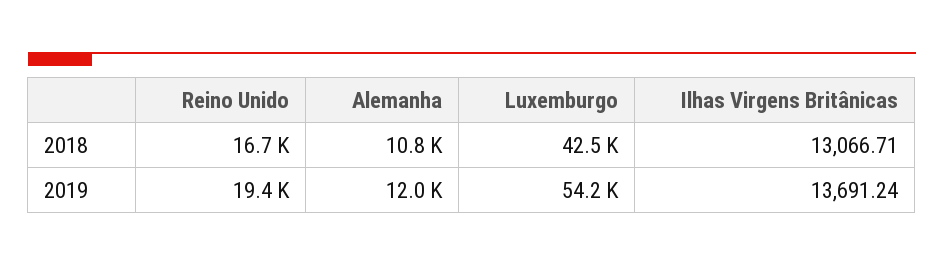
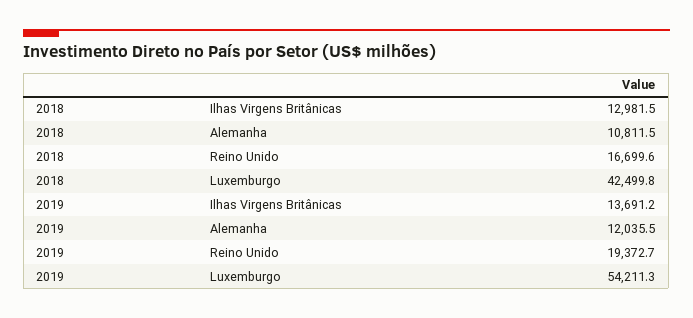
  {
    "Reino Unido": {
      "2018": 16699.6,
      "2019": 19372.7
    },
    "Alemanha": {
      "2018": 10811.5,
      "2019": 12035.5
    },
    "Luxemburgo": {
      "2018": 42499.8,
      "2019": 54211.3
    },
    "Ilhas Virgens Britânicas": {
-     "2018": 13066.71,
+     "2018": 12981.5,
      "2019": 13691.24
    }
  }

